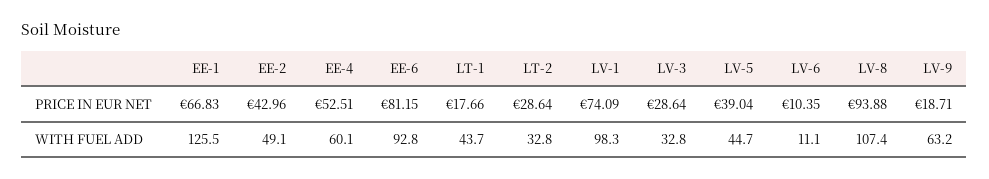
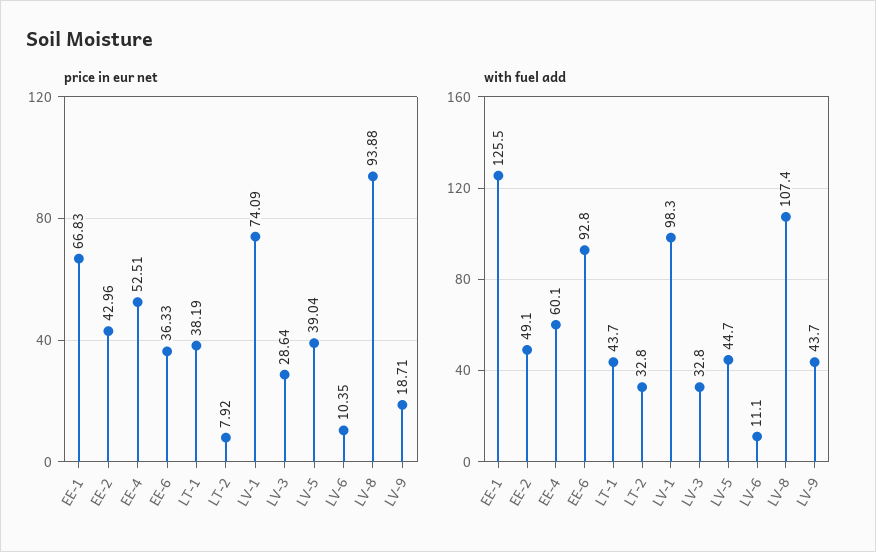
  {
    "PRICE IN EUR NET": {
      "EE-1": 66.83,
      "EE-2": 42.96,
      "EE-4": 52.51,
-     "EE-6": 81.15,
+     "EE-6": 36.33,
-     "LT-1": 17.66,
+     "LT-1": 38.19,
-     "LT-2": 28.64,
+     "LT-2": 7.92,
      "LV-1": 74.09,
      "LV-3": 28.64,
      "LV-5": 39.04,
      "LV-6": 10.35,
      "LV-8": 93.88,
      "LV-9": 18.71
    },
    "WITH FUEL ADD": {
      "EE-1": 125.5,
      "EE-2": 49.1,
      "EE-4": 60.1,
      "EE-6": 92.8,
      "LT-1": 43.7,
      "LT-2": 32.8,
      "LV-1": 98.3,
      "LV-3": 32.8,
      "LV-5": 44.7,
      "LV-6": 11.1,
      "LV-8": 107.4,
-     "LV-9": 63.2
+     "LV-9": 43.7
    }
  }

